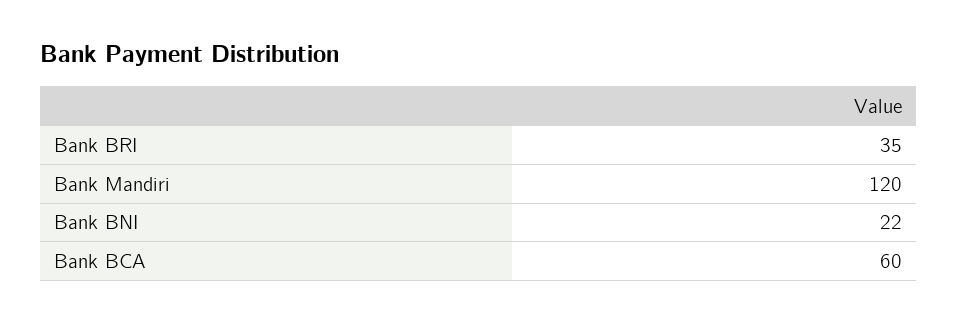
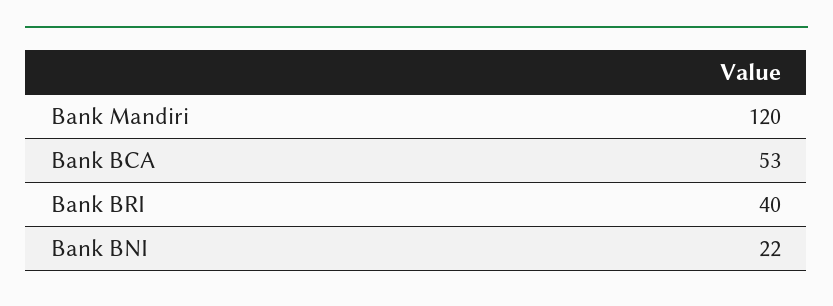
  {
-   "Bank BRI": 35,
+   "Bank BRI": 40,
    "Bank Mandiri": 120,
    "Bank BNI": 22,
-   "Bank BCA": 60
+   "Bank BCA": 53
  }

